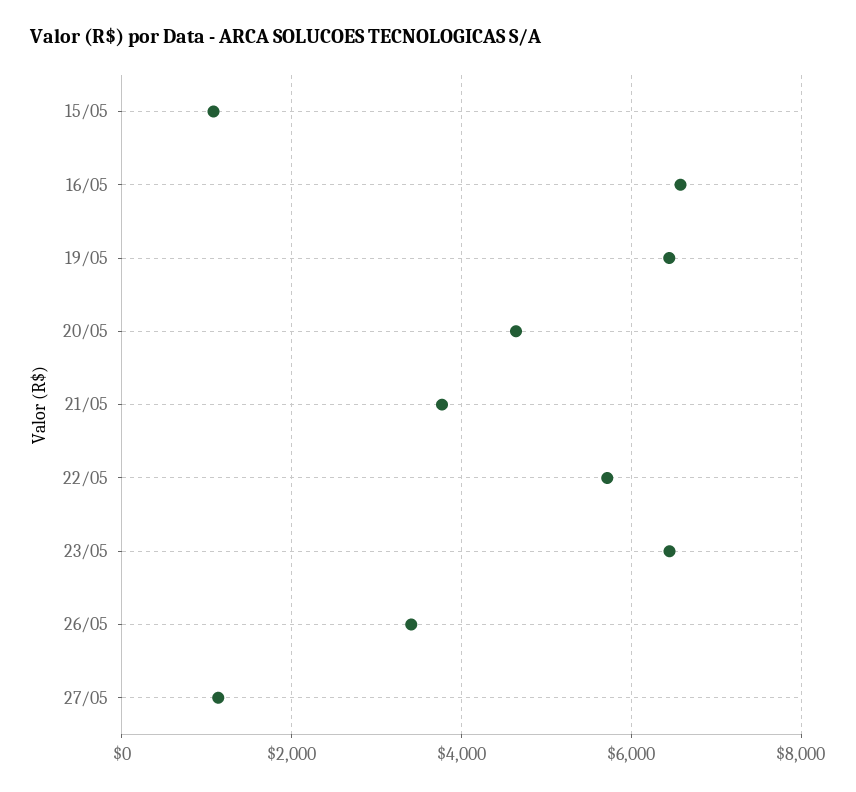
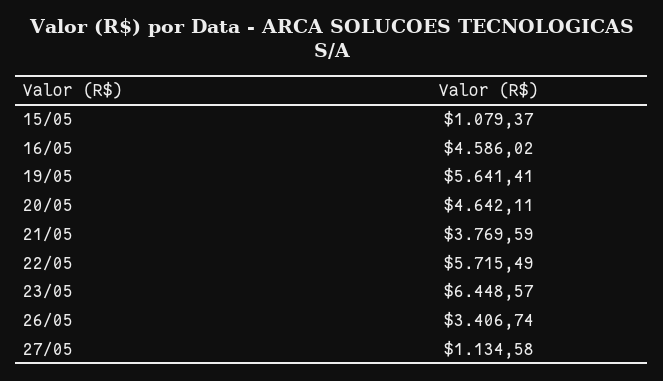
  {
    "15/05": 1079.37,
-   "16/05": 6600,
+   "16/05": 4586.02,
-   "19/05": 6400,
+   "19/05": 5641.41,
    "20/05": 4642.11,
    "21/05": 3769.59,
    "22/05": 5715.49,
    "23/05": 6448.57,
    "26/05": 3406.74,
    "27/05": 1134.58
  }

